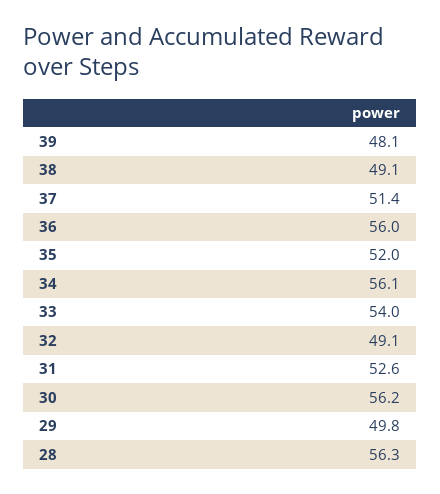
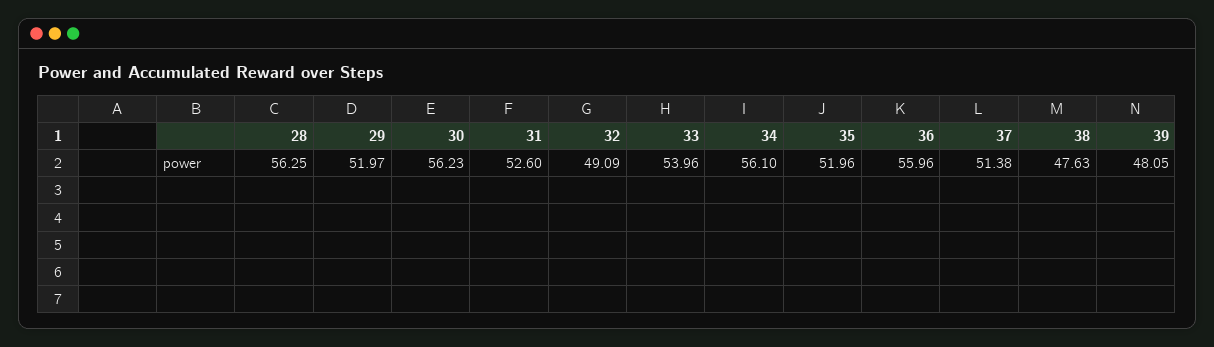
  {
    "39": 48.05,
-   "38": 49.1,
+   "38": 47.63,
    "37": 51.38,
    "36": 55.96,
    "35": 51.96,
    "34": 56.1,
    "33": 53.96,
    "32": 49.09,
    "31": 52.6,
    "30": 56.23,
-   "29": 49.8,
+   "29": 51.97,
    "28": 56.25
  }

